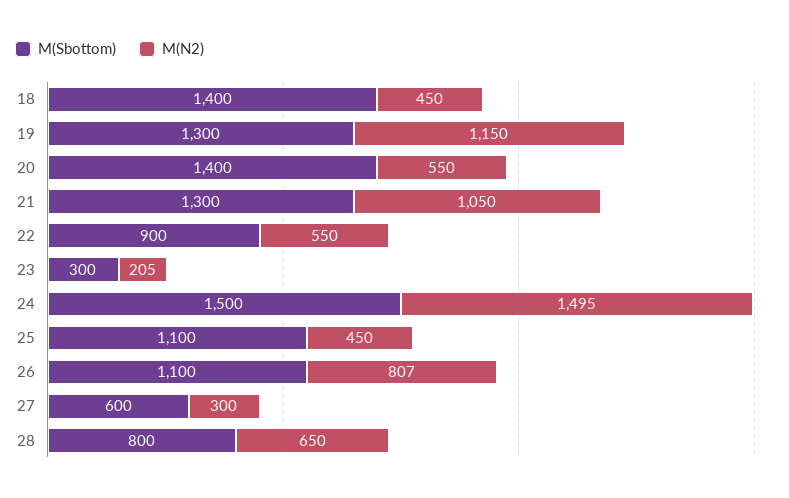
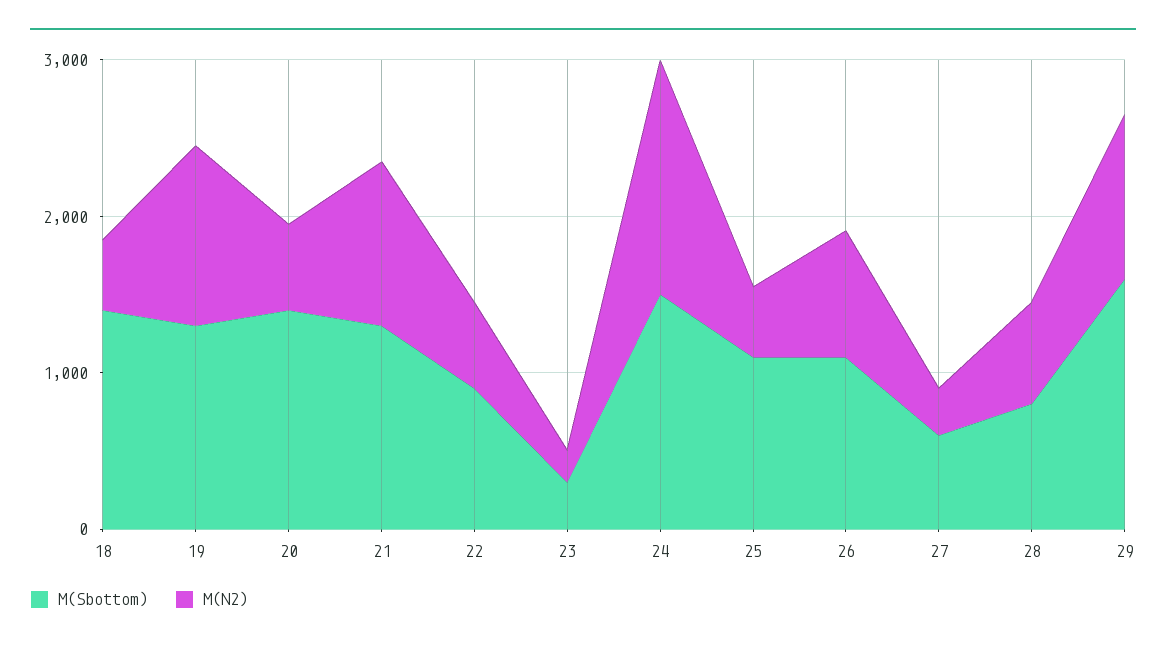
  {
    "M(Sbottom)": {
      "18": 1400,
      "19": 1300,
      "20": 1400,
      "21": 1300,
      "22": 900,
      "23": 300,
      "24": 1500,
      "25": 1100,
      "26": 1100,
      "27": 600,
-     "28": 800
+     "28": 800,
+     "29": 1600
    },
    "M(N2)": {
      "18": 450,
      "19": 1150,
      "20": 550,
      "21": 1050,
      "22": 550,
      "23": 205,
      "24": 1495,
      "25": 450,
      "26": 807,
      "27": 300,
-     "28": 650
+     "28": 650,
+     "29": 1000
    }
  }

